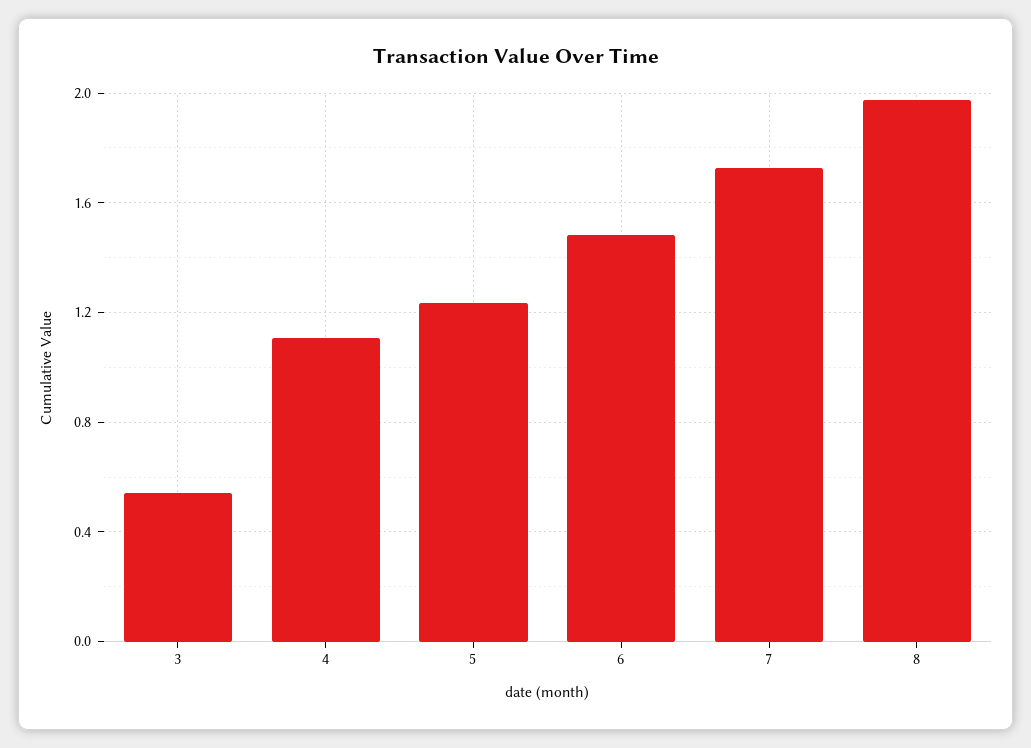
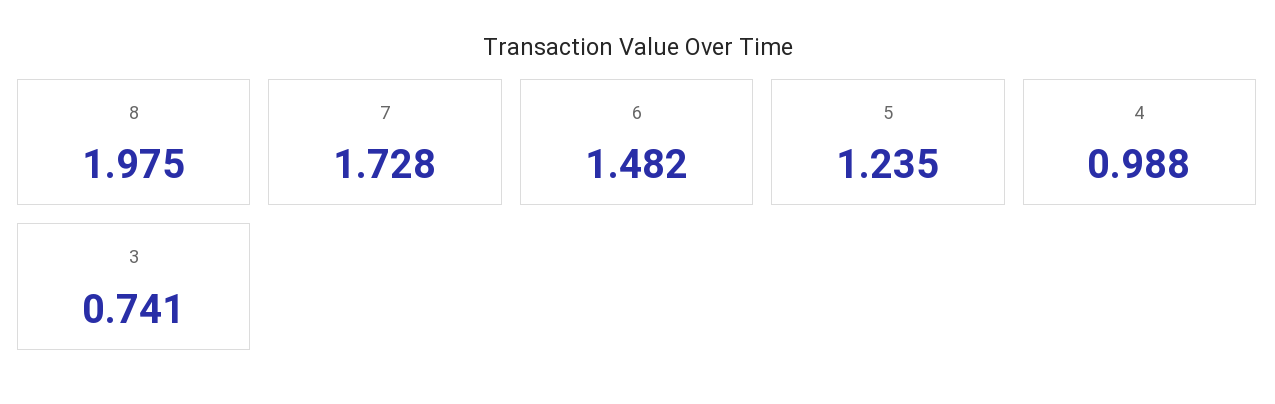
  {
-   "3": 0.55,
+   "3": 0.741,
-   "4": 1.1,
+   "4": 0.988,
    "5": 1.235,
    "6": 1.482,
    "7": 1.728,
    "8": 1.975
  }

